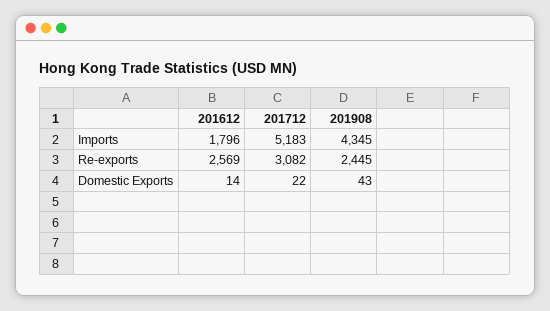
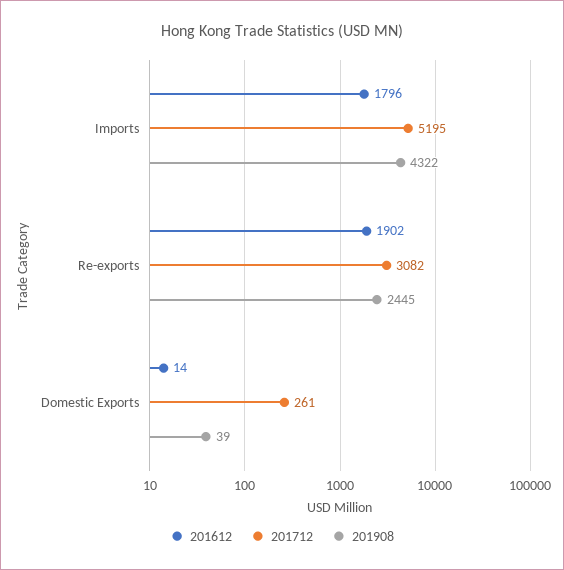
  {
    "201612": {
      "Imports": 1796,
-     "Re-exports": 2569,
+     "Re-exports": 1902,
      "Domestic Exports": 14
    },
    "201712": {
-     "Imports": 5183,
+     "Imports": 5195,
      "Re-exports": 3082,
-     "Domestic Exports": 22
+     "Domestic Exports": 261
    },
    "201908": {
-     "Imports": 4345,
+     "Imports": 4322,
      "Re-exports": 2445,
-     "Domestic Exports": 43
+     "Domestic Exports": 39
    }
  }

